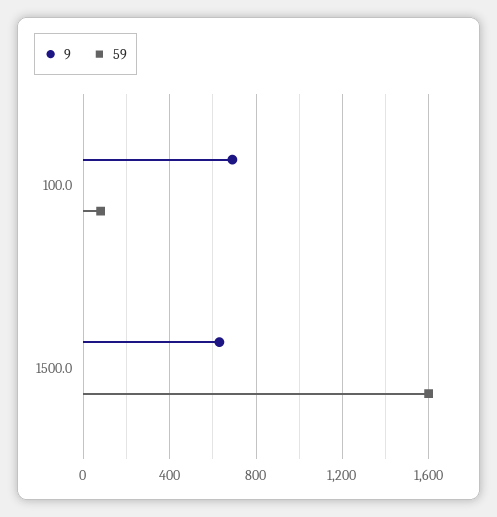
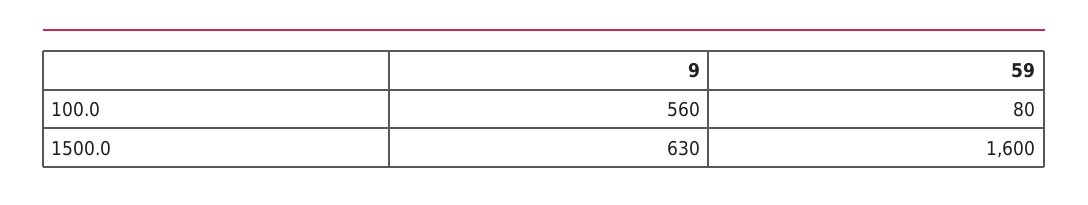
  {
    "9": {
-     "100.0": 700,
+     "100.0": 560,
      "1500.0": 630
    },
    "59": {
      "100.0": 80,
      "1500.0": 1600
    }
  }

